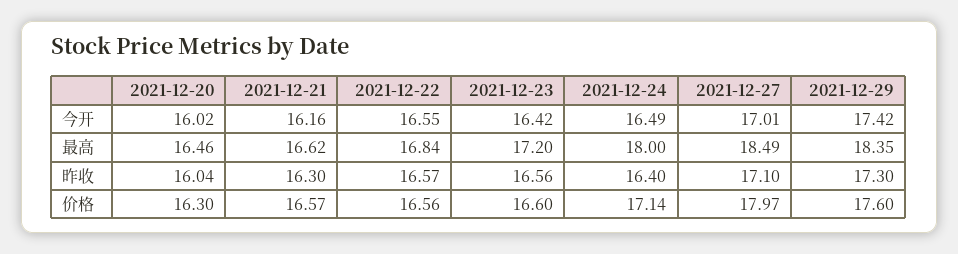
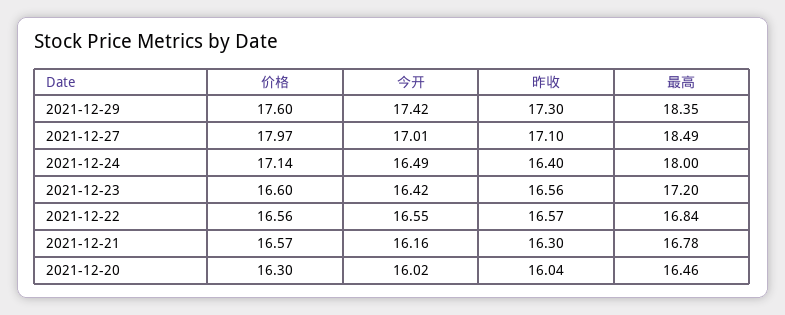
  {
    "2021-12-20": {
      "今开": 16.02,
      "最高": 16.46,
      "昨收": 16.04,
      "价格": 16.3
    },
    "2021-12-21": {
      "今开": 16.16,
-     "最高": 16.62,
+     "最高": 16.78,
      "昨收": 16.3,
      "价格": 16.57
    },
    "2021-12-22": {
      "今开": 16.55,
      "最高": 16.84,
      "昨收": 16.57,
      "价格": 16.56
    },
    "2021-12-23": {
      "今开": 16.42,
      "最高": 17.2,
      "昨收": 16.56,
      "价格": 16.6
    },
    "2021-12-24": {
      "今开": 16.49,
      "最高": 18,
      "昨收": 16.4,
      "价格": 17.14
    },
    "2021-12-27": {
      "今开": 17.01,
      "最高": 18.49,
      "昨收": 17.1,
      "价格": 17.97
    },
    "2021-12-29": {
      "今开": 17.42,
      "最高": 18.35,
      "昨收": 17.3,
      "价格": 17.6
    }
  }

